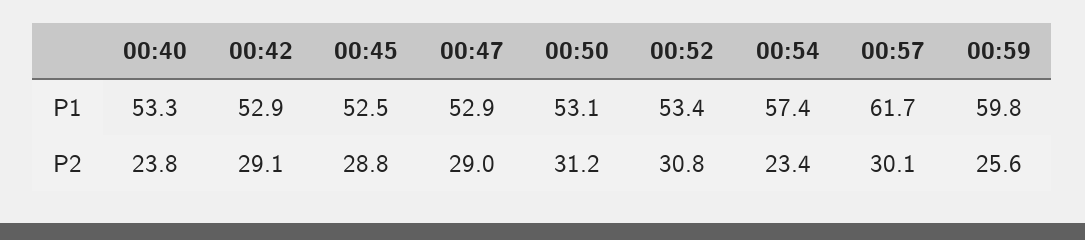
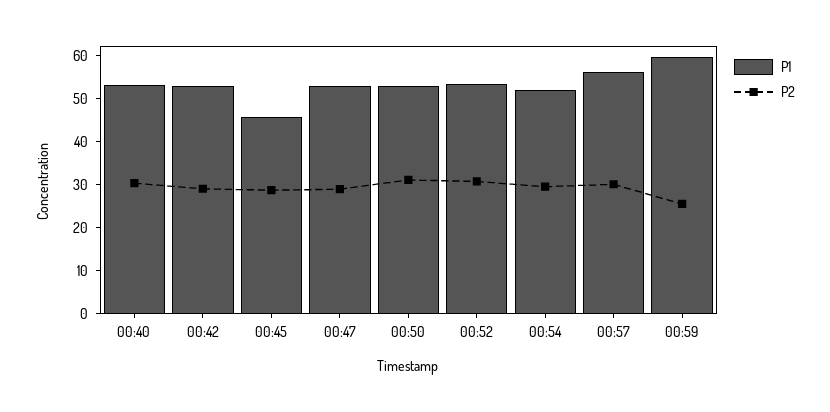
  {
    "P1": {
      "00:40": 53.3,
      "00:42": 52.9,
-     "00:45": 52.5,
+     "00:45": 46,
      "00:47": 52.9,
      "00:50": 53.1,
      "00:52": 53.4,
-     "00:54": 57.4,
+     "00:54": 52,
-     "00:57": 61.7,
+     "00:57": 56,
      "00:59": 59.8
    },
    "P2": {
-     "00:40": 23.8,
+     "00:40": 30,
      "00:42": 29.1,
      "00:45": 28.8,
      "00:47": 29,
      "00:50": 31.2,
      "00:52": 30.8,
-     "00:54": 23.4,
+     "00:54": 30,
      "00:57": 30.1,
      "00:59": 25.6
    }
  }

